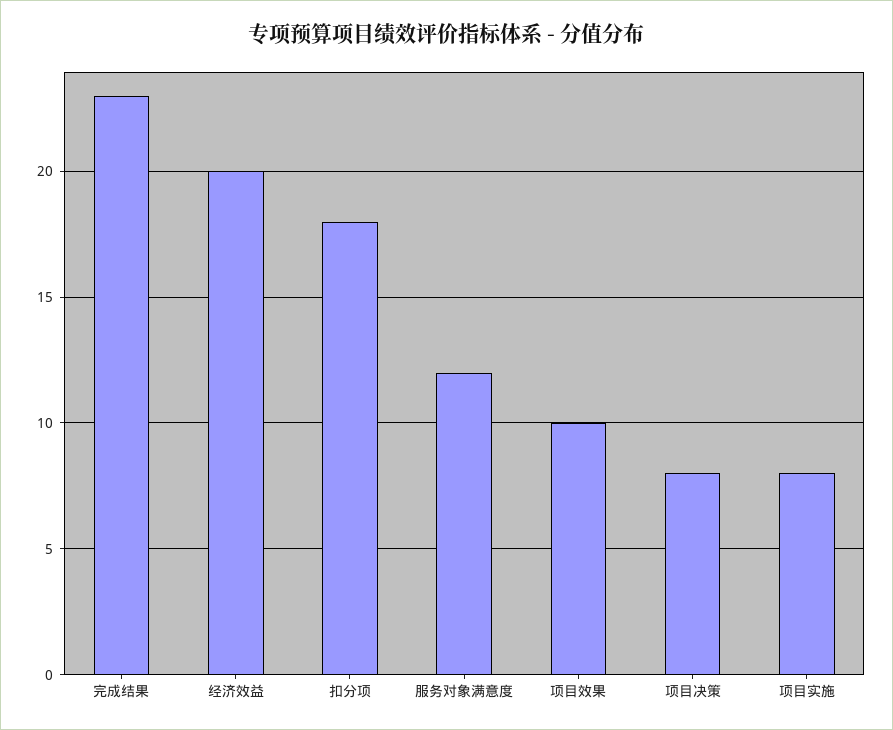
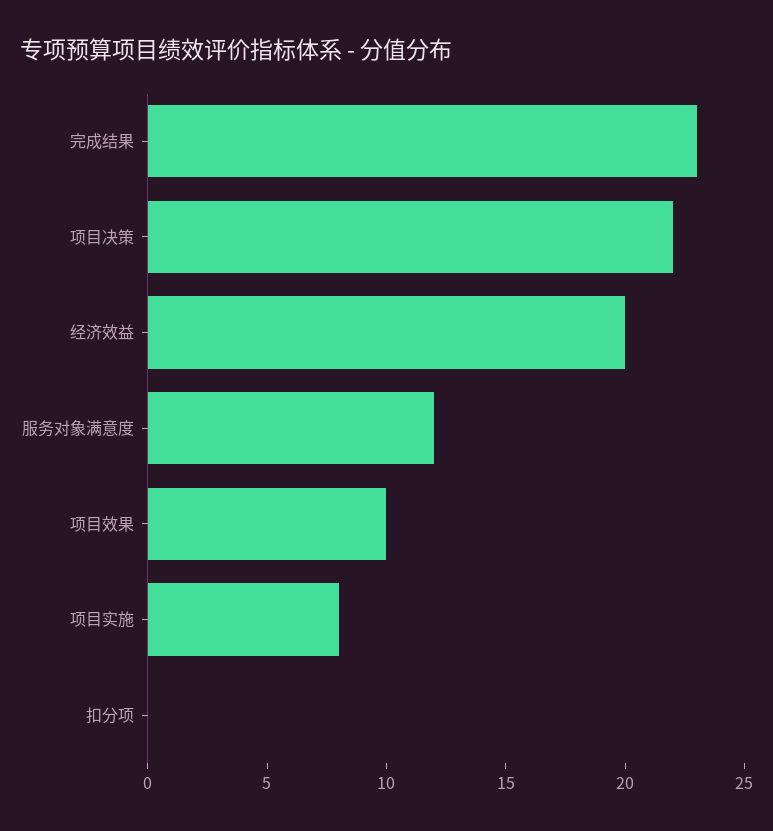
  {
    "完成结果": 23,
    "经济效益": 20,
-   "扣分项": 18,
+   "扣分项": 0,
    "服务对象满意度": 12,
    "项目效果": 10,
-   "项目决策": 8,
+   "项目决策": 22,
    "项目实施": 8
  }

